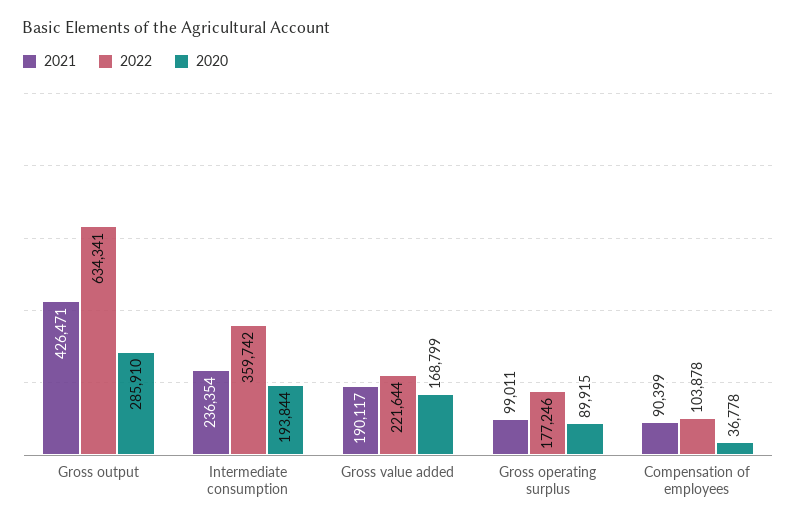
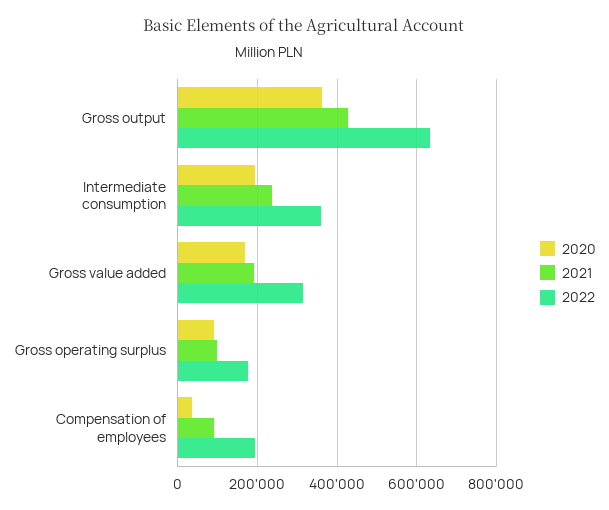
  {
    "2021": {
      "Gross output": 426471,
      "Intermediate consumption": 236354,
      "Gross value added": 190117,
      "Gross operating surplus": 99011,
      "Compensation of employees": 90399
    },
    "2022": {
      "Gross output": 634341,
      "Intermediate consumption": 359742,
-     "Gross value added": 221644,
+     "Gross value added": 320000,
      "Gross operating surplus": 177246,
-     "Compensation of employees": 103878
+     "Compensation of employees": 200000
    },
    "2020": {
-     "Gross output": 285910,
+     "Gross output": 360000,
      "Intermediate consumption": 193844,
      "Gross value added": 168799,
      "Gross operating surplus": 89915,
      "Compensation of employees": 36778
    }
  }

